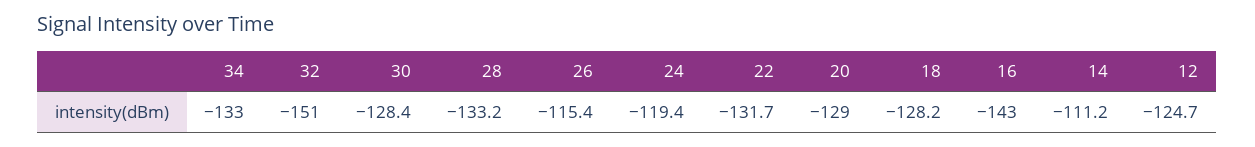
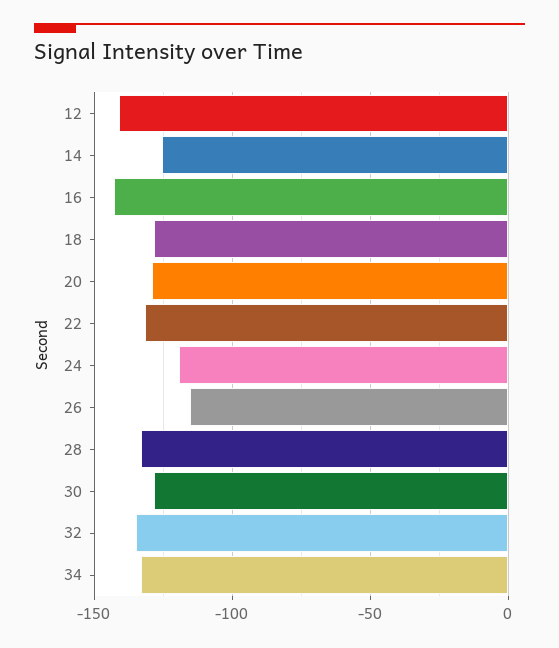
  {
    "34": -133,
-   "32": -151,
+   "32": -135,
    "30": -128.4,
    "28": -133.2,
    "26": -115.4,
    "24": -119.4,
    "22": -131.7,
    "20": -129,
    "18": -128.2,
    "16": -143,
-   "14": -111.2,
+   "14": -125,
-   "12": -124.7
+   "12": -140
  }

